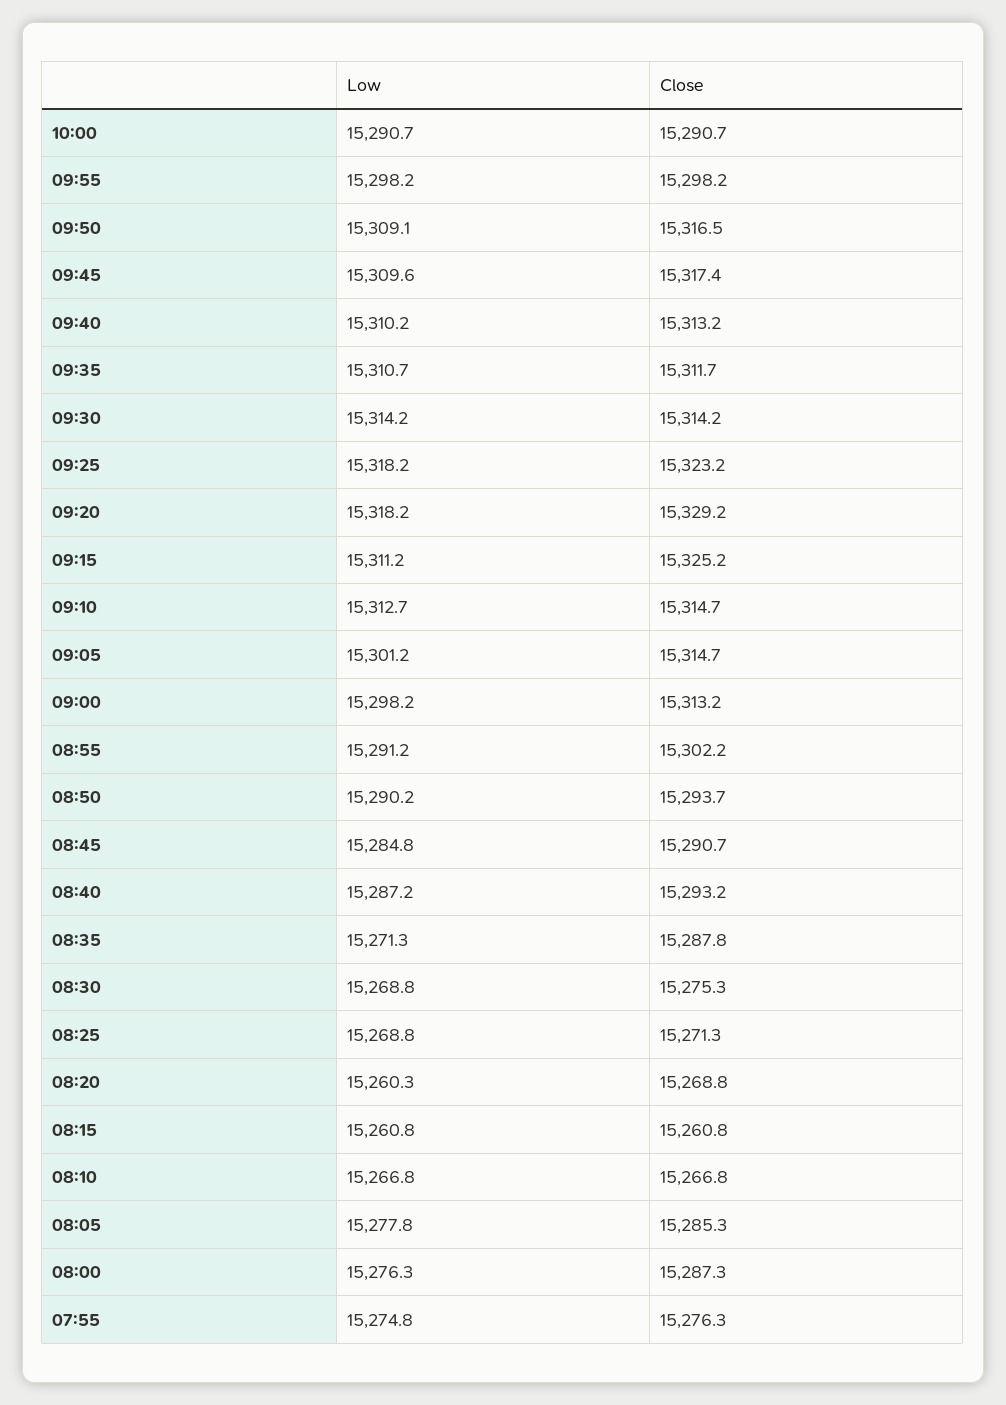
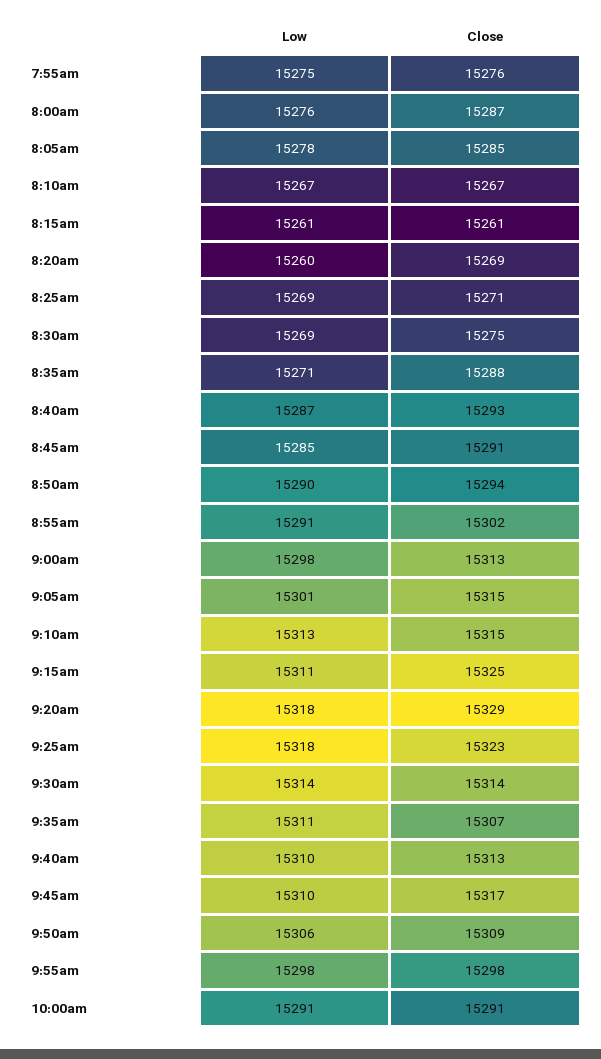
  {
    "Low": {
      "10:00": 15290.7,
      "09:55": 15298.2,
-     "09:50": 15309.1,
+     "09:50": 15306,
      "09:45": 15309.6,
      "09:40": 15310.2,
      "09:35": 15310.7,
      "09:30": 15314.2,
      "09:25": 15318.2,
      "09:20": 15318.2,
      "09:15": 15311.2,
      "09:10": 15312.7,
      "09:05": 15301.2,
      "09:00": 15298.2,
      "08:55": 15291.2,
      "08:50": 15290.2,
      "08:45": 15284.8,
      "08:40": 15287.2,
      "08:35": 15271.3,
      "08:30": 15268.8,
      "08:25": 15268.8,
      "08:20": 15260.3,
      "08:15": 15260.8,
      "08:10": 15266.8,
      "08:05": 15277.8,
      "08:00": 15276.3,
      "07:55": 15274.8
    },
    "Close": {
      "10:00": 15290.7,
      "09:55": 15298.2,
-     "09:50": 15316.5,
+     "09:50": 15309,
      "09:45": 15317.4,
      "09:40": 15313.2,
-     "09:35": 15311.7,
+     "09:35": 15307,
      "09:30": 15314.2,
      "09:25": 15323.2,
      "09:20": 15329.2,
      "09:15": 15325.2,
      "09:10": 15314.7,
      "09:05": 15314.7,
      "09:00": 15313.2,
      "08:55": 15302.2,
      "08:50": 15293.7,
      "08:45": 15290.7,
      "08:40": 15293.2,
      "08:35": 15287.8,
      "08:30": 15275.3,
      "08:25": 15271.3,
      "08:20": 15268.8,
      "08:15": 15260.8,
      "08:10": 15266.8,
      "08:05": 15285.3,
      "08:00": 15287.3,
      "07:55": 15276.3
    }
  }

